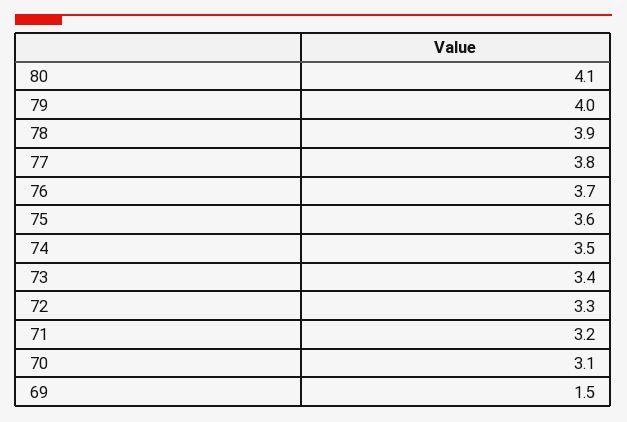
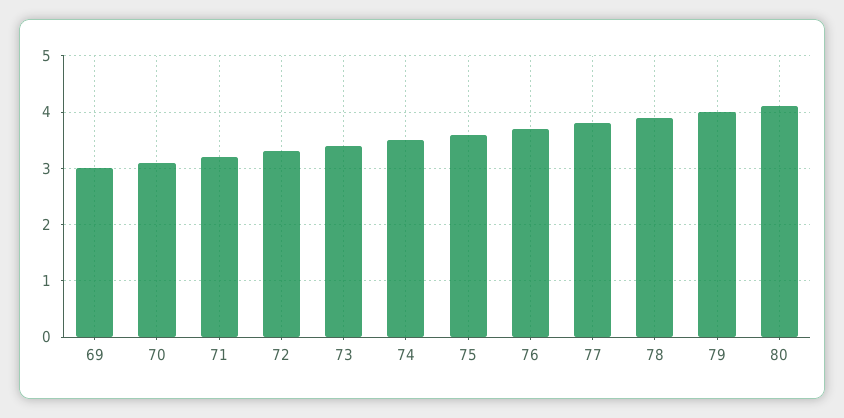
  {
    "80": 4.1,
    "79": 4,
    "78": 3.9,
    "77": 3.8,
    "76": 3.7,
    "75": 3.6,
    "74": 3.5,
    "73": 3.4,
    "72": 3.3,
    "71": 3.2,
    "70": 3.1,
-   "69": 1.5
+   "69": 3
  }

